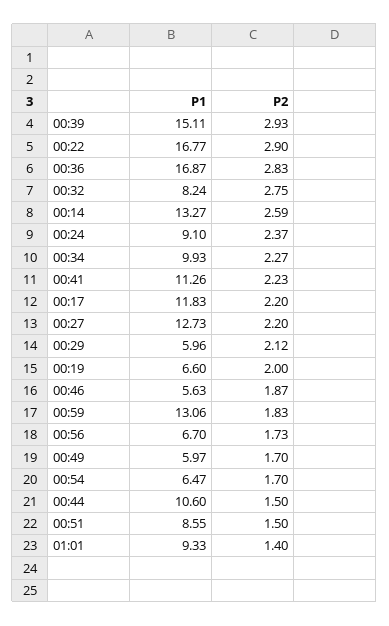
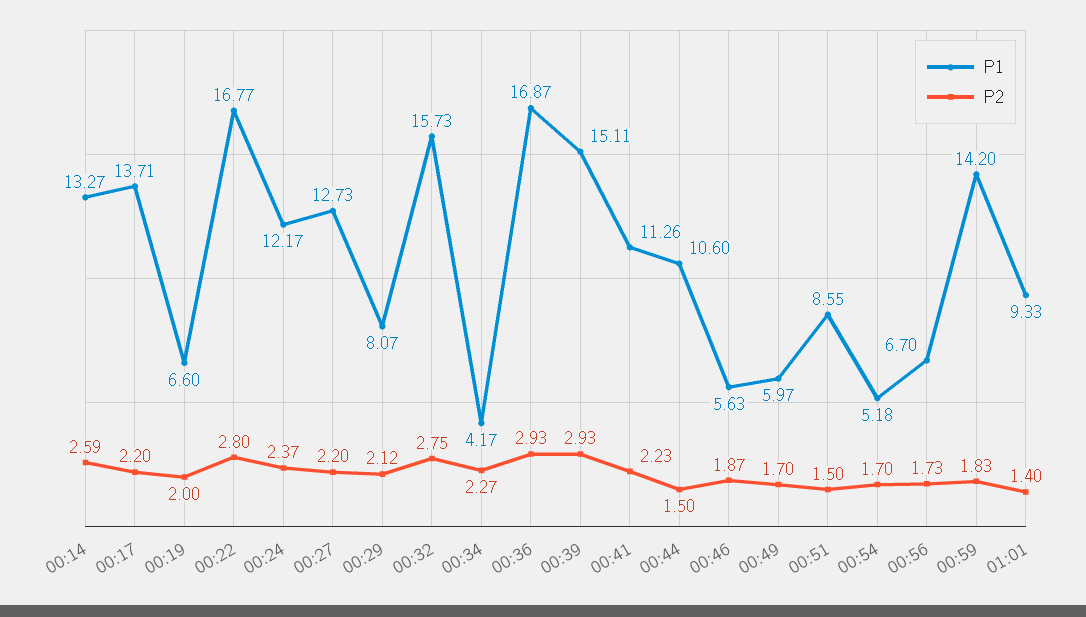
  {
    "P1": {
      "00:39": 15.11,
      "00:22": 16.77,
      "00:36": 16.87,
-     "00:32": 8.24,
+     "00:32": 15.73,
      "00:14": 13.27,
-     "00:24": 9.1,
+     "00:24": 12.17,
-     "00:34": 9.93,
+     "00:34": 4.17,
      "00:41": 11.26,
-     "00:17": 11.83,
+     "00:17": 13.71,
      "00:27": 12.73,
-     "00:29": 5.96,
+     "00:29": 8.07,
      "00:19": 6.6,
      "00:46": 5.63,
-     "00:59": 13.06,
+     "00:59": 14.2,
      "00:56": 6.7,
      "00:49": 5.97,
-     "00:54": 6.47,
+     "00:54": 5.18,
      "00:44": 10.6,
      "00:51": 8.55,
      "01:01": 9.33
    },
    "P2": {
      "00:39": 2.93,
-     "00:22": 2.9,
+     "00:22": 2.8,
-     "00:36": 2.83,
+     "00:36": 2.93,
      "00:32": 2.75,
      "00:14": 2.59,
      "00:24": 2.37,
      "00:34": 2.27,
      "00:41": 2.23,
      "00:17": 2.2,
      "00:27": 2.2,
      "00:29": 2.12,
      "00:19": 2,
      "00:46": 1.87,
      "00:59": 1.83,
      "00:56": 1.73,
      "00:49": 1.7,
      "00:54": 1.7,
      "00:44": 1.5,
      "00:51": 1.5,
      "01:01": 1.4
    }
  }

